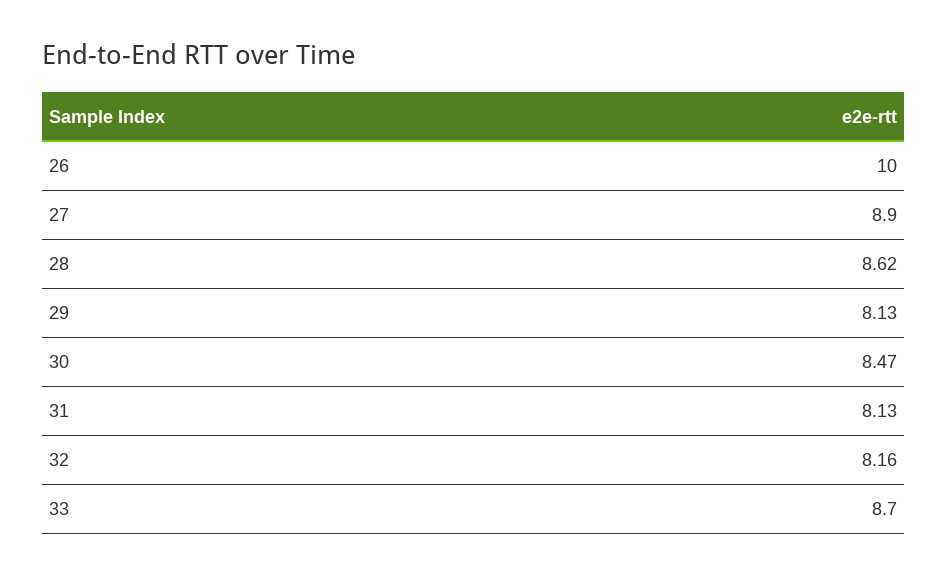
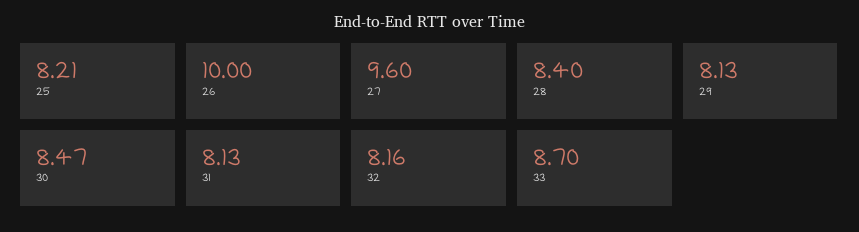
  {
    "26": 10,
-   "27": 8.9,
+   "27": 9.6,
-   "28": 8.62,
+   "28": 8.4,
    "29": 8.13,
    "30": 8.47,
    "31": 8.13,
    "32": 8.16,
-   "33": 8.7
+   "33": 8.7,
+   "25": 8.21
  }

